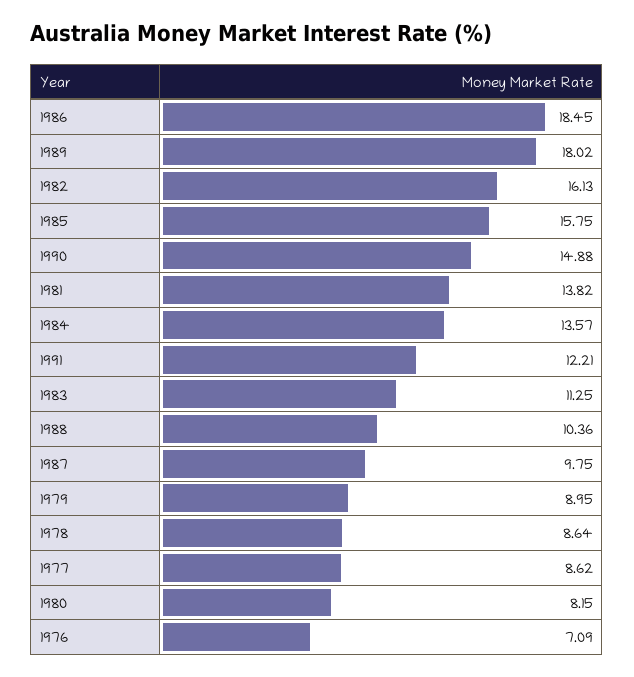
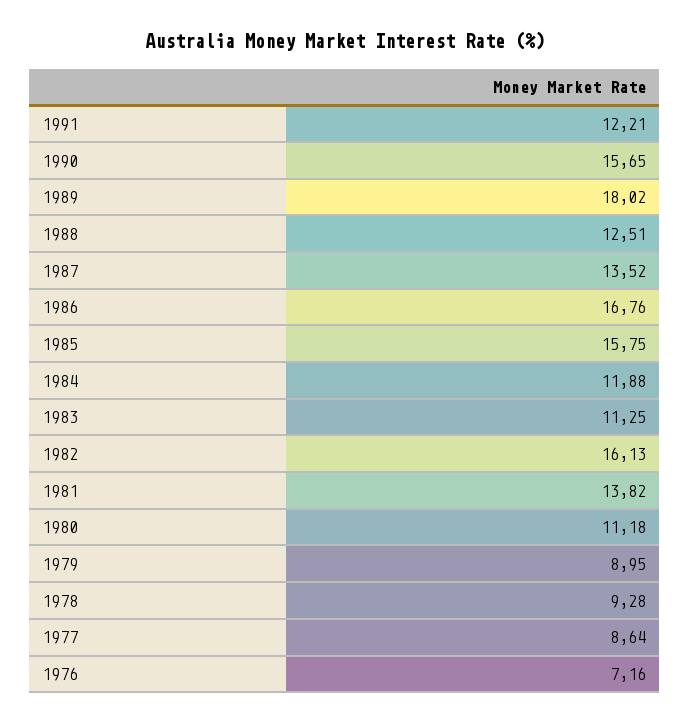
  {
-   "1986": 18.45,
+   "1986": 16.76,
    "1989": 18.02,
    "1982": 16.13,
    "1985": 15.75,
-   "1990": 14.88,
+   "1990": 15.65,
    "1981": 13.82,
-   "1984": 13.57,
+   "1984": 11.88,
    "1991": 12.21,
    "1983": 11.25,
-   "1988": 10.36,
+   "1988": 12.51,
-   "1987": 9.75,
+   "1987": 13.52,
    "1979": 8.95,
-   "1978": 8.64,
+   "1978": 9.28,
-   "1977": 8.62,
+   "1977": 8.64,
-   "1980": 8.15,
+   "1980": 11.18,
-   "1976": 7.09
+   "1976": 7.16
  }

